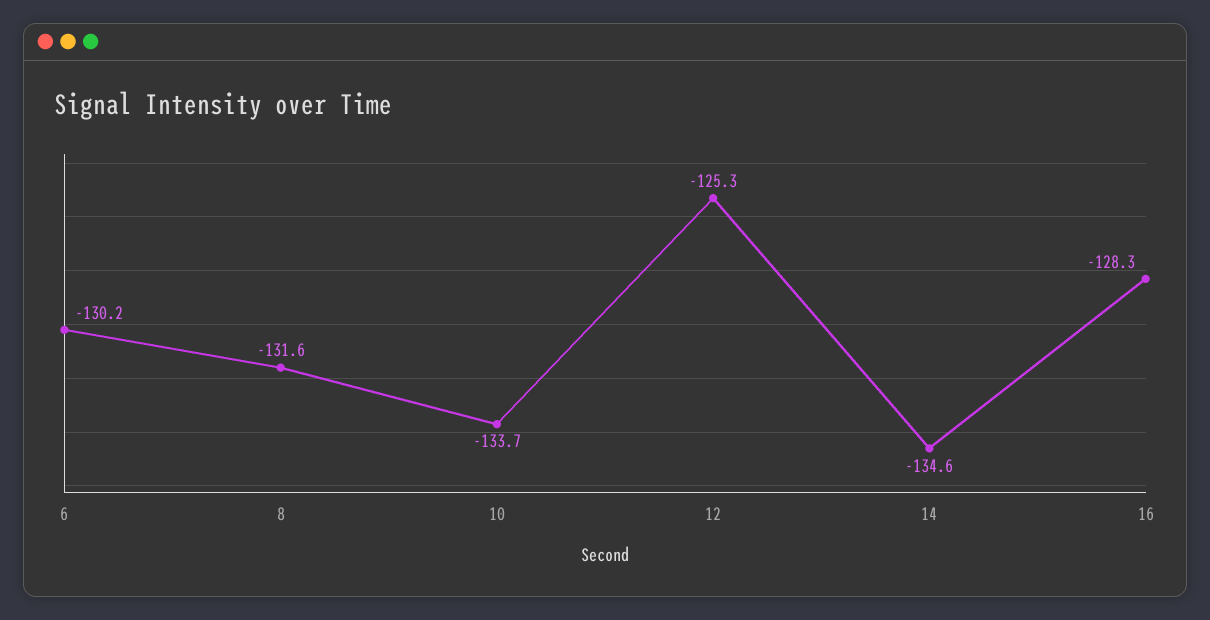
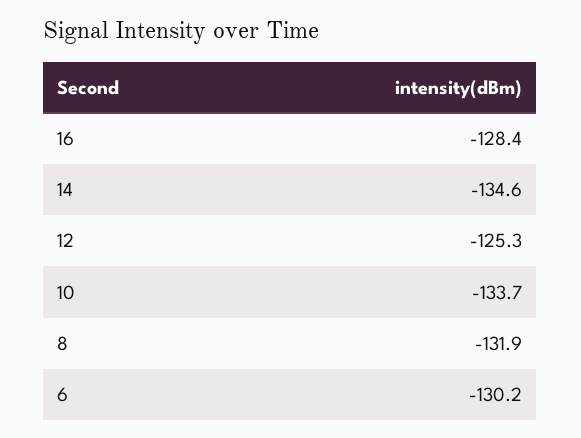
  {
    "6": -130.2,
-   "8": -131.6,
+   "8": -131.9,
    "10": -133.7,
    "12": -125.3,
    "14": -134.6,
-   "16": -128.3
+   "16": -128.4
  }

